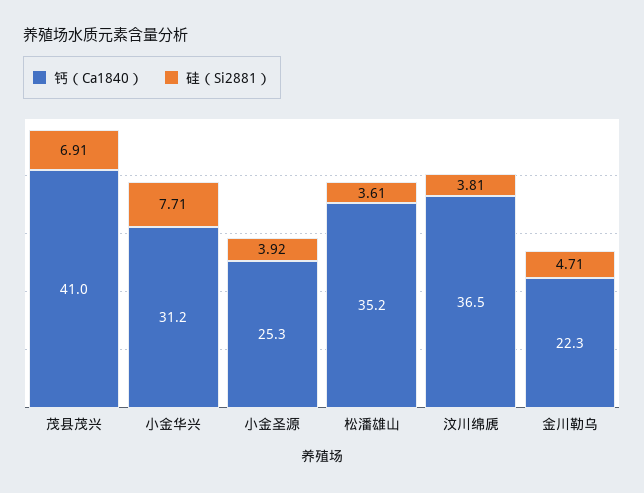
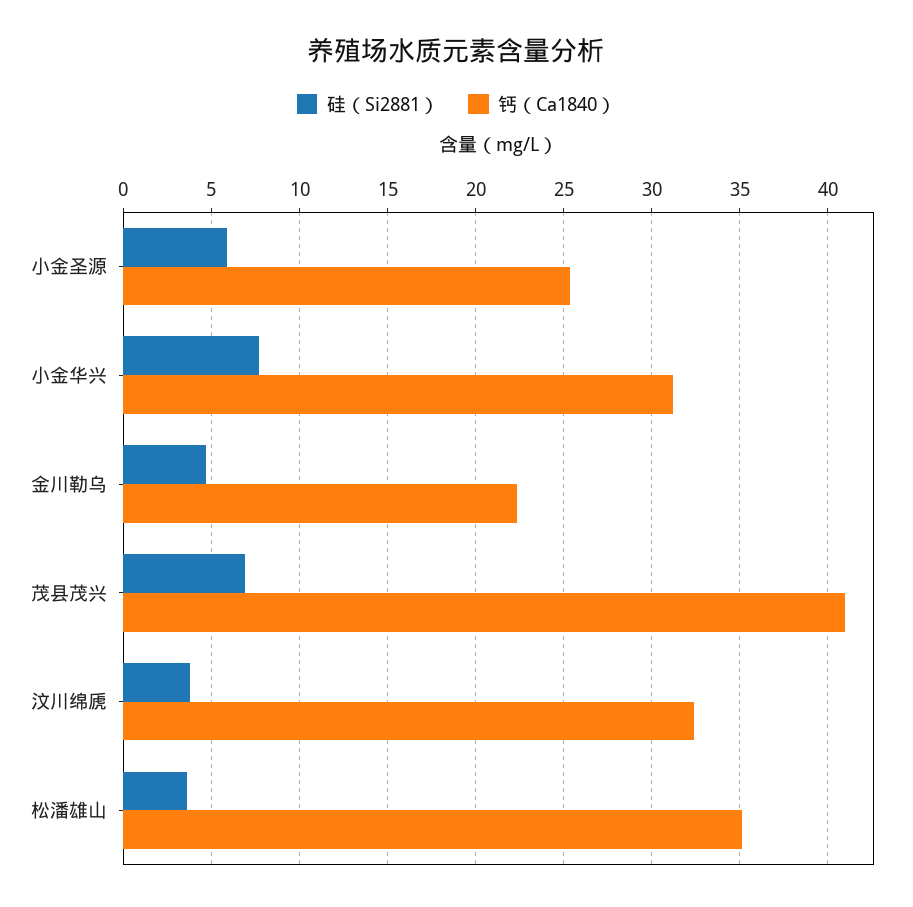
  {
    "钙（Ca1840）": {
      "茂县茂兴": 41,
      "小金华兴": 31.2,
      "小金圣源": 25.3,
      "松潘雄山": 35.2,
-     "汶川绵虒": 36.5,
+     "汶川绵虒": 32.5,
      "金川勒乌": 22.3
    },
    "硅（Si2881）": {
      "茂县茂兴": 6.91,
      "小金华兴": 7.71,
-     "小金圣源": 3.92,
+     "小金圣源": 6,
      "松潘雄山": 3.61,
      "汶川绵虒": 3.81,
      "金川勒乌": 4.71
    }
  }

